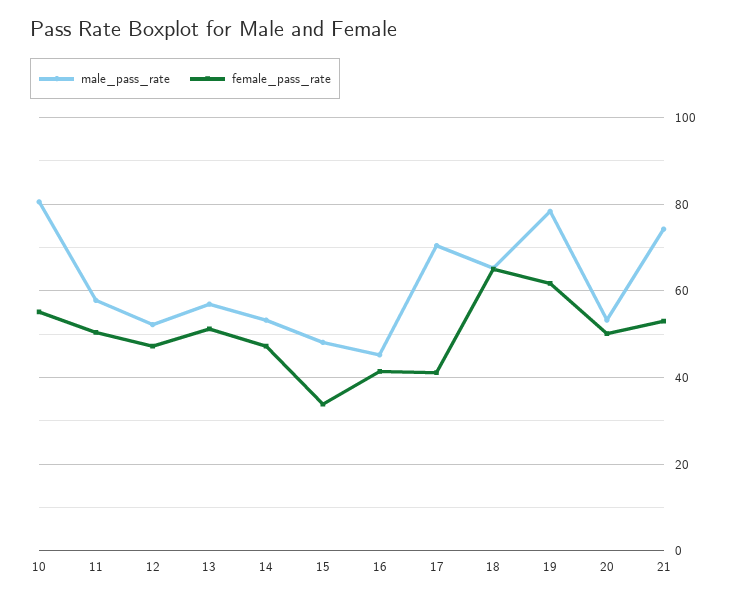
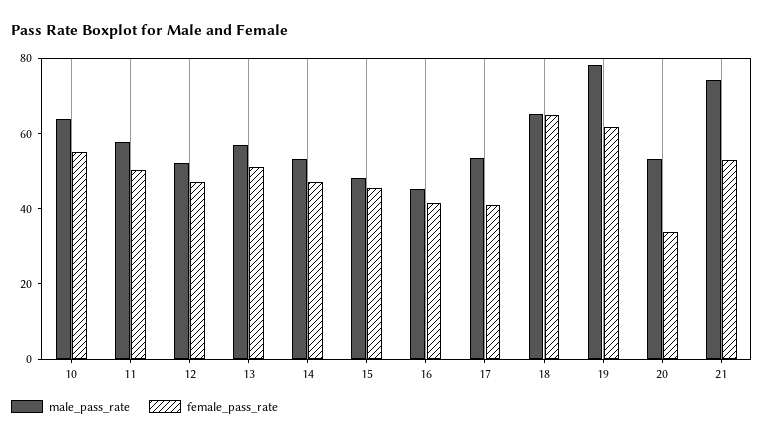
  {
    "male_pass_rate": {
-     "10": 80,
+     "10": 65,
      "11": 58,
      "12": 52,
      "13": 56,
      "14": 54,
      "15": 48,
      "16": 46,
-     "17": 70,
+     "17": 55,
      "18": 66,
      "19": 78,
      "20": 54,
      "21": 74
    },
    "female_pass_rate": {
      "10": 56,
      "11": 50,
      "12": 48,
      "13": 52,
      "14": 48,
-     "15": 34,
+     "15": 45,
      "16": 42,
      "17": 42,
      "18": 66,
      "19": 62,
-     "20": 50,
+     "20": 35,
      "21": 54
    }
  }

